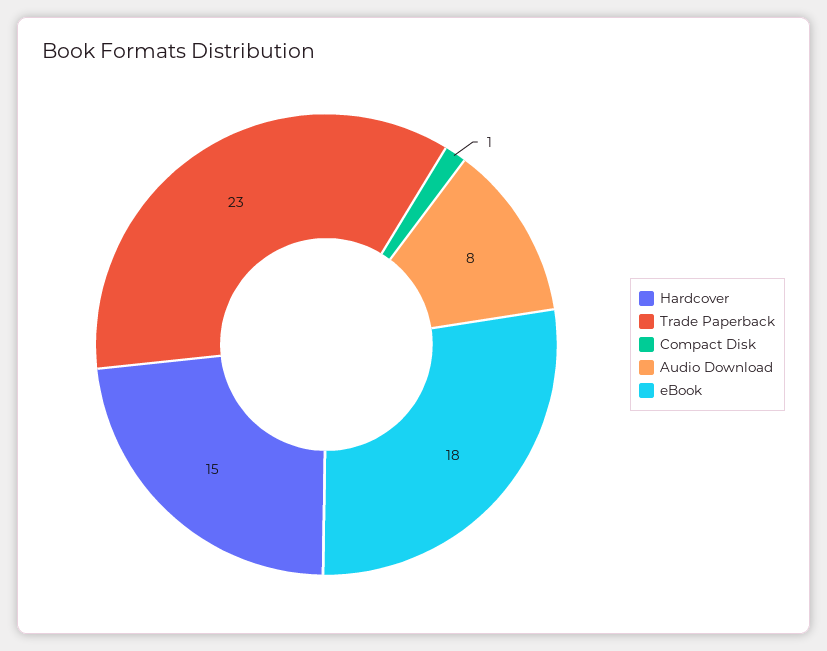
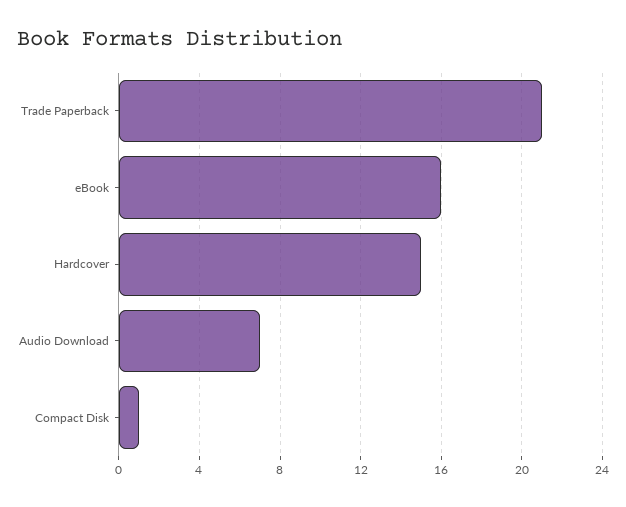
  {
    "Hardcover": 15,
-   "Trade Paperback": 23,
+   "Trade Paperback": 21,
    "Compact Disk": 1,
-   "Audio Download": 8,
+   "Audio Download": 7,
-   "eBook": 18
+   "eBook": 16
  }

